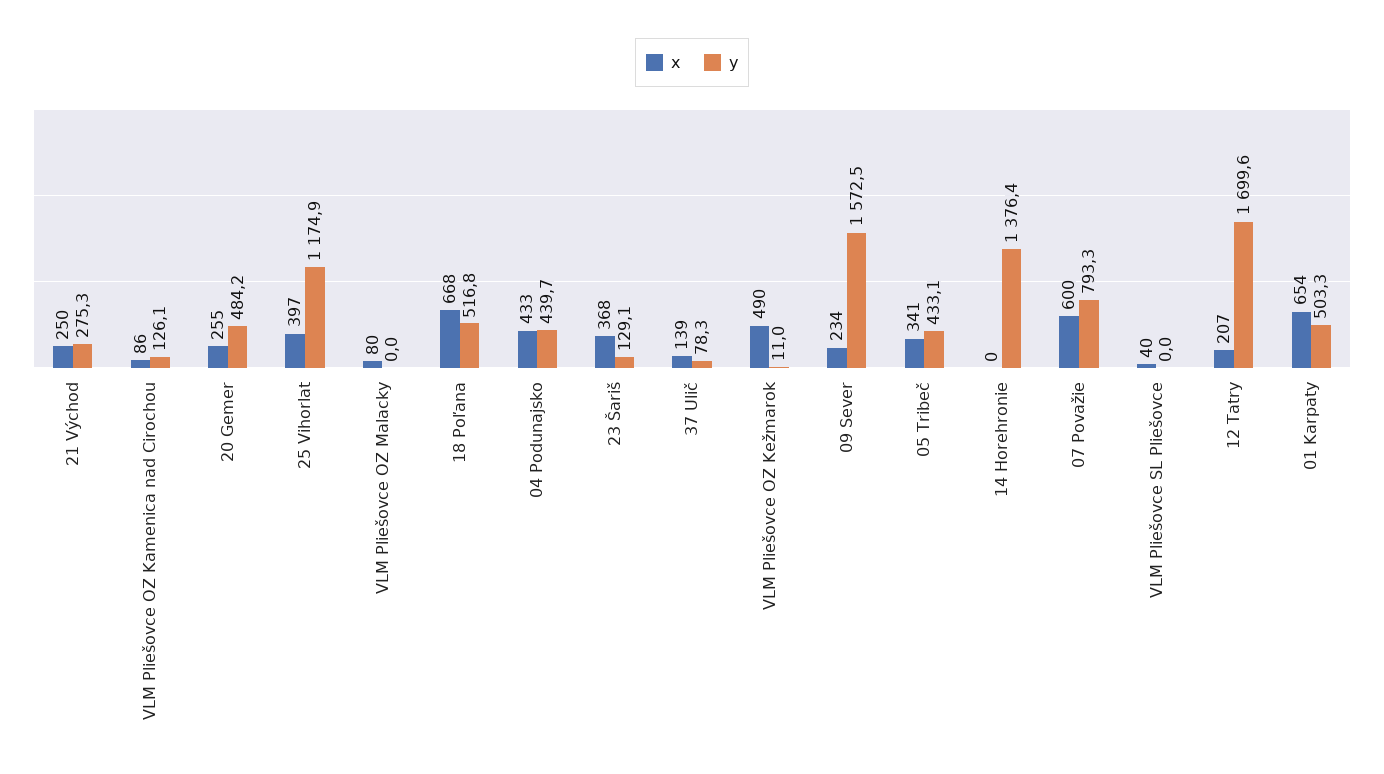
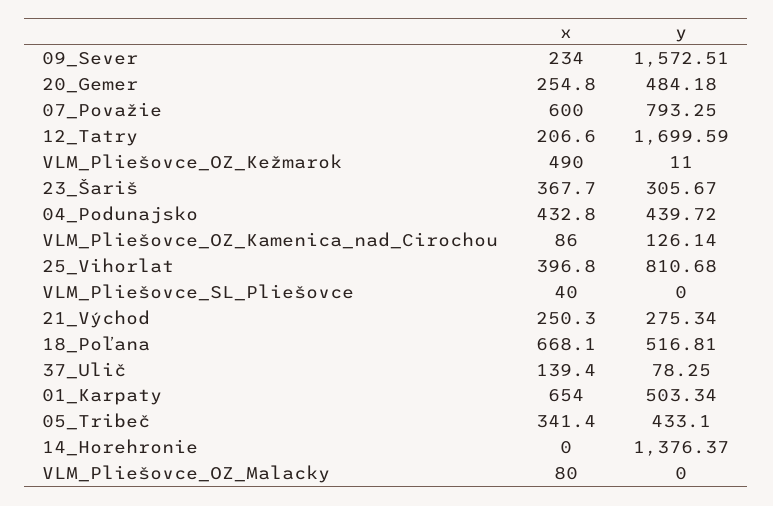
  {
    "x": {
      "21 Východ": 250.3,
      "VLM Pliešovce OZ Kamenica nad Cirochou": 86,
      "20 Gemer": 254.8,
      "25 Vihorlat": 396.8,
      "VLM Pliešovce OZ Malacky": 80,
      "18 Poľana": 668.1,
      "04 Podunajsko": 432.8,
      "23 Šariš": 367.7,
      "37 Ulič": 139.4,
      "VLM Pliešovce OZ Kežmarok": 490,
      "09 Sever": 234,
      "05 Tribeč": 341.4,
      "14 Horehronie": 0,
      "07 Považie": 600,
      "VLM Pliešovce SL Pliešovce": 40,
      "12 Tatry": 206.6,
      "01 Karpaty": 654
    },
    "y": {
      "21 Východ": 275.34,
      "VLM Pliešovce OZ Kamenica nad Cirochou": 126.14,
      "20 Gemer": 484.18,
-     "25 Vihorlat": 1174.9,
+     "25 Vihorlat": 810.68,
      "VLM Pliešovce OZ Malacky": 0,
      "18 Poľana": 516.81,
      "04 Podunajsko": 439.72,
-     "23 Šariš": 129.1,
+     "23 Šariš": 305.67,
      "37 Ulič": 78.25,
      "VLM Pliešovce OZ Kežmarok": 11,
      "09 Sever": 1572.51,
      "05 Tribeč": 433.1,
      "14 Horehronie": 1376.37,
      "07 Považie": 793.25,
      "VLM Pliešovce SL Pliešovce": 0,
      "12 Tatry": 1699.59,
      "01 Karpaty": 503.34
    }
  }

